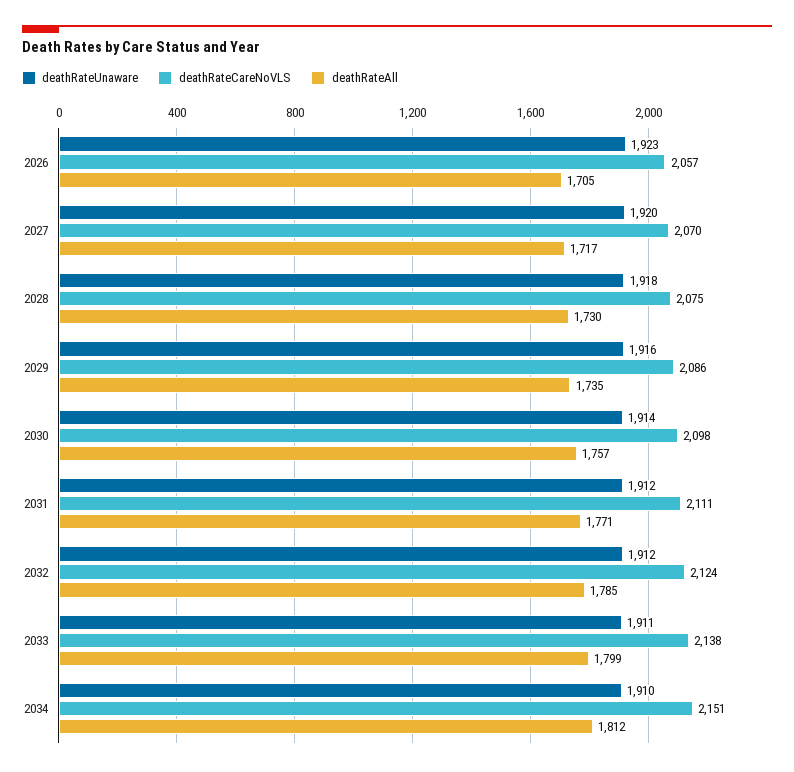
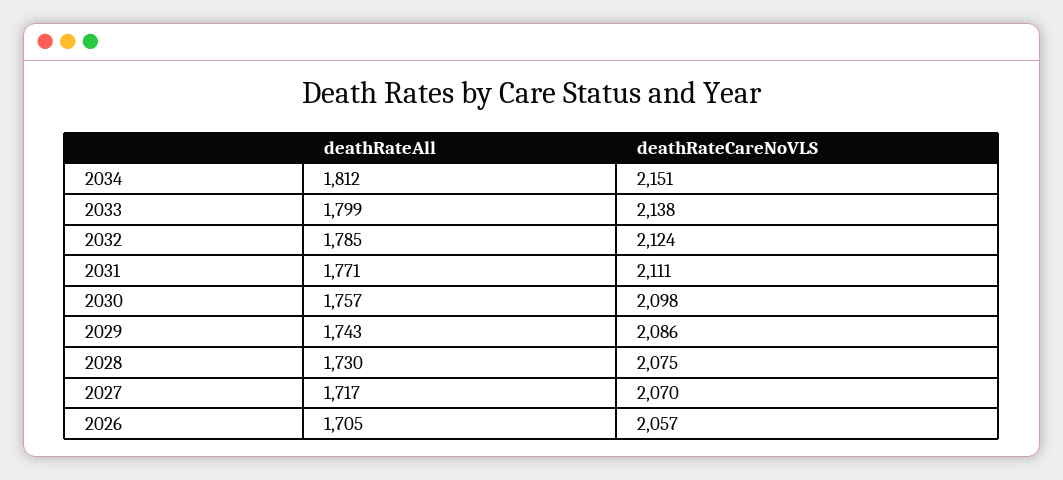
  {
-   "deathRateUnaware": {
-     "2026": 1923,
-     "2027": 1920,
-     "2028": 1918,
-     "2029": 1916,
-     "2030": 1914,
-     "2031": 1912,
-     "2032": 1912,
-     "2033": 1911,
-     "2034": 1910
-   },
    "deathRateCareNoVLS": {
      "2026": 2057,
      "2027": 2070,
      "2028": 2075,
      "2029": 2086,
      "2030": 2098,
      "2031": 2111,
      "2032": 2124,
      "2033": 2138,
      "2034": 2151
    },
    "deathRateAll": {
      "2026": 1705,
      "2027": 1717,
      "2028": 1730,
-     "2029": 1735,
+     "2029": 1743,
      "2030": 1757,
      "2031": 1771,
      "2032": 1785,
      "2033": 1799,
      "2034": 1812
    }
  }

